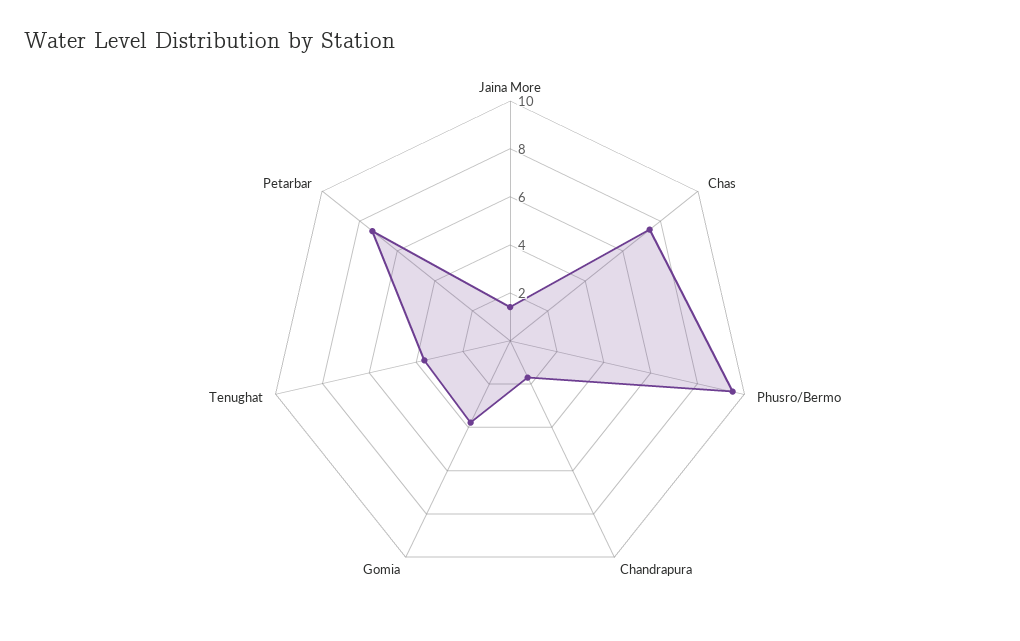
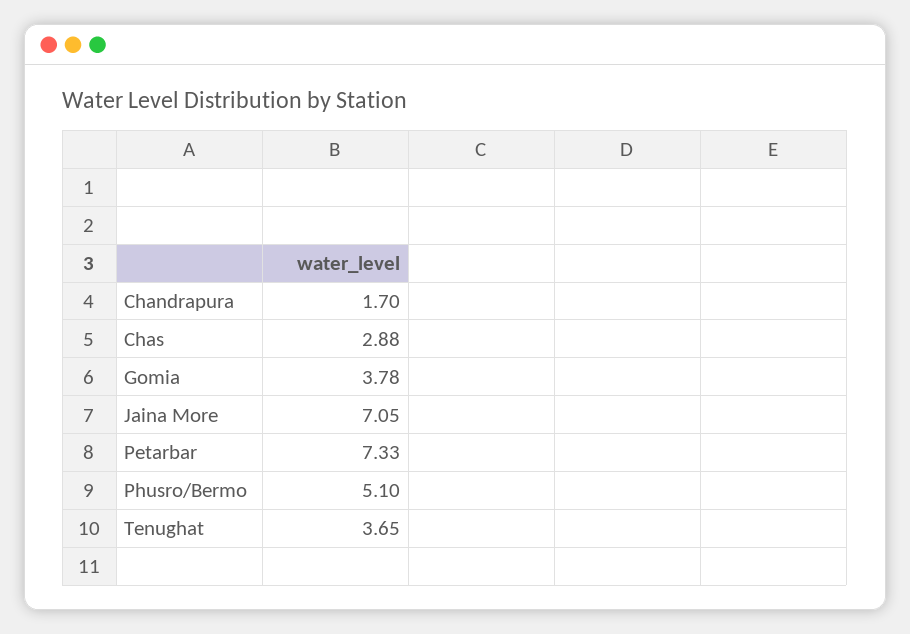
  {
-   "Jaina More": 1.5,
+   "Jaina More": 7.05,
-   "Chas": 7.5,
+   "Chas": 2.88,
-   "Phusro/Bermo": 9.5,
+   "Phusro/Bermo": 5.1,
    "Chandrapura": 1.7,
    "Gomia": 3.78,
    "Tenughat": 3.65,
    "Petarbar": 7.33
  }

